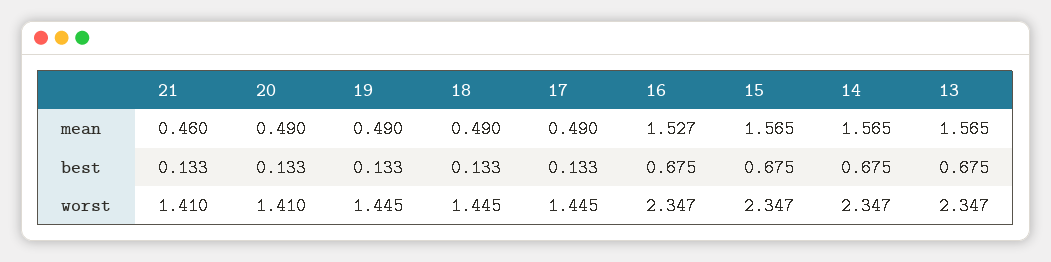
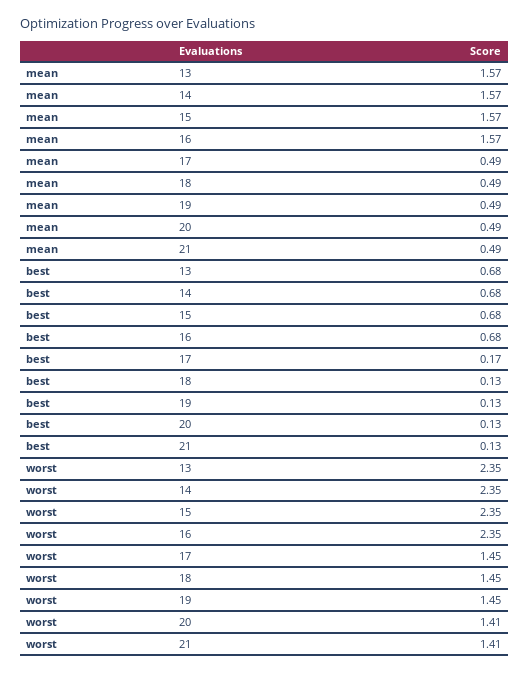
  {
    "21": {
-     "mean": 0.46,
+     "mean": 0.49,
      "best": 0.133,
      "worst": 1.41
    },
    "20": {
      "mean": 0.49,
      "best": 0.133,
      "worst": 1.41
    },
    "19": {
      "mean": 0.49,
      "best": 0.133,
      "worst": 1.445
    },
    "18": {
      "mean": 0.49,
      "best": 0.133,
      "worst": 1.445
    },
    "17": {
      "mean": 0.49,
-     "best": 0.133,
+     "best": 0.17,
      "worst": 1.445
    },
    "16": {
-     "mean": 1.527,
+     "mean": 1.57,
      "best": 0.675,
      "worst": 2.347
    },
    "15": {
      "mean": 1.565,
      "best": 0.675,
      "worst": 2.347
    },
    "14": {
      "mean": 1.565,
      "best": 0.675,
      "worst": 2.347
    },
    "13": {
      "mean": 1.565,
      "best": 0.675,
      "worst": 2.347
    }
  }

